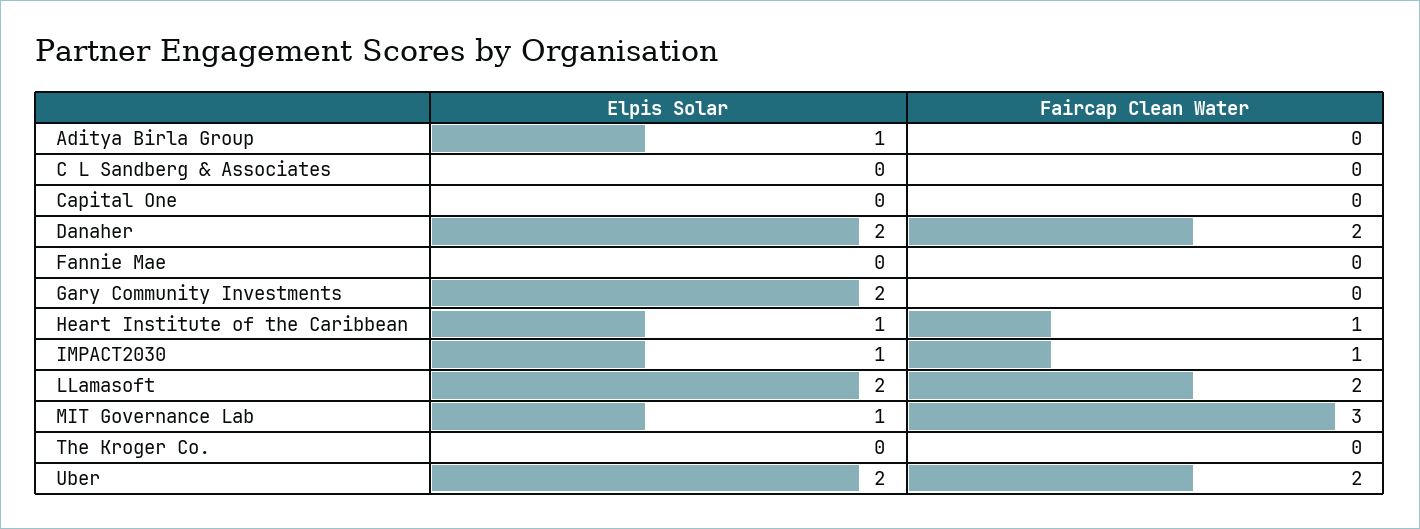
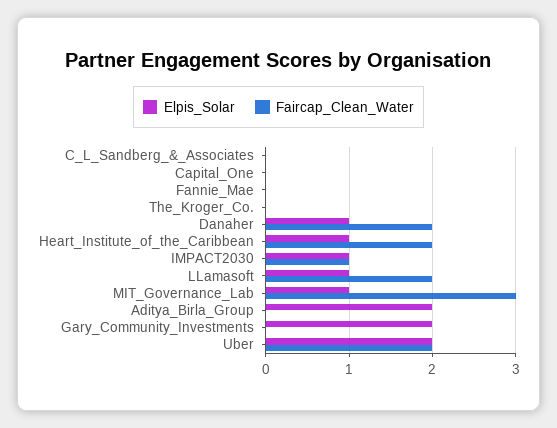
  {
    "Elpis Solar": {
-     "Aditya Birla Group": 1,
+     "Aditya Birla Group": 2,
      "C L Sandberg & Associates": 0,
      "Capital One": 0,
-     "Danaher": 2,
+     "Danaher": 1,
      "Fannie Mae": 0,
      "Gary Community Investments": 2,
      "Heart Institute of the Caribbean": 1,
      "IMPACT2030": 1,
-     "LLamasoft": 2,
+     "LLamasoft": 1,
      "MIT Governance Lab": 1,
      "The Kroger Co.": 0,
      "Uber": 2
    },
    "Faircap Clean Water": {
      "Aditya Birla Group": 0,
      "C L Sandberg & Associates": 0,
      "Capital One": 0,
      "Danaher": 2,
      "Fannie Mae": 0,
      "Gary Community Investments": 0,
-     "Heart Institute of the Caribbean": 1,
+     "Heart Institute of the Caribbean": 2,
      "IMPACT2030": 1,
      "LLamasoft": 2,
      "MIT Governance Lab": 3,
      "The Kroger Co.": 0,
      "Uber": 2
    }
  }

